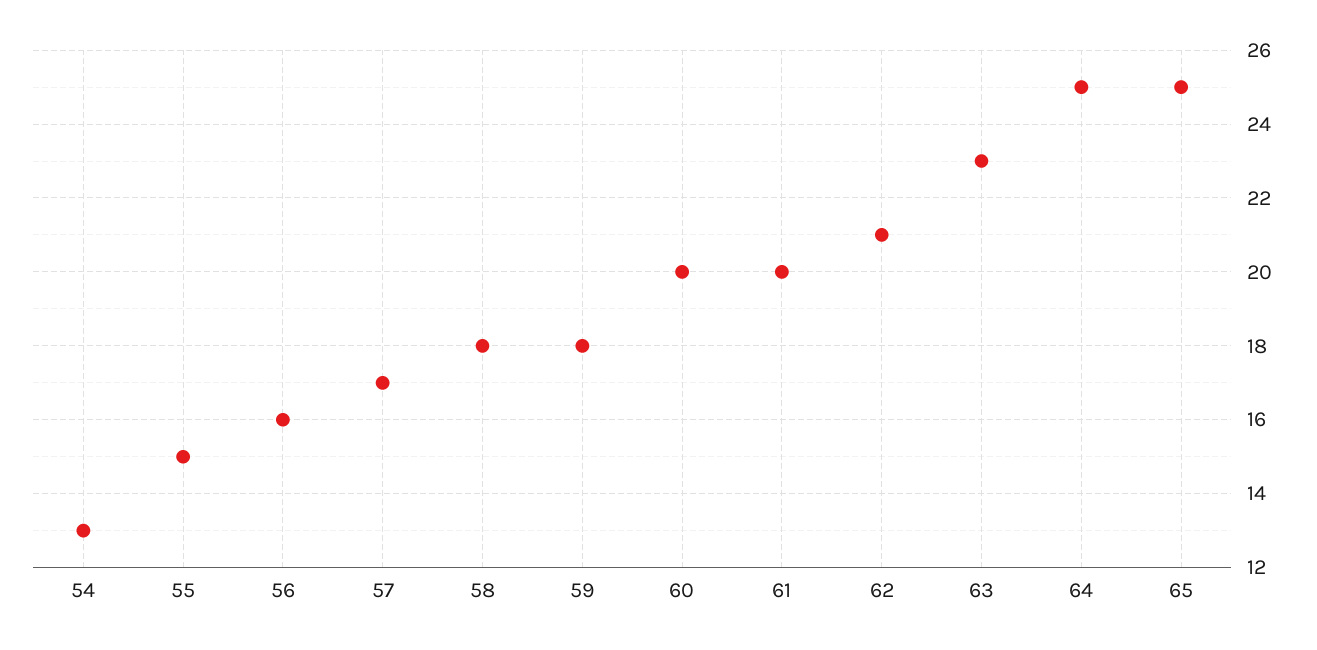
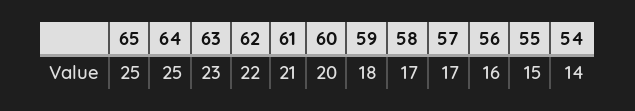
  {
-   "54": 13,
+   "54": 14,
    "55": 15,
    "56": 16,
    "57": 17,
-   "58": 18,
+   "58": 17,
    "59": 18,
    "60": 20,
-   "61": 20,
+   "61": 21,
-   "62": 21,
+   "62": 22,
    "63": 23,
    "64": 25,
    "65": 25
  }

